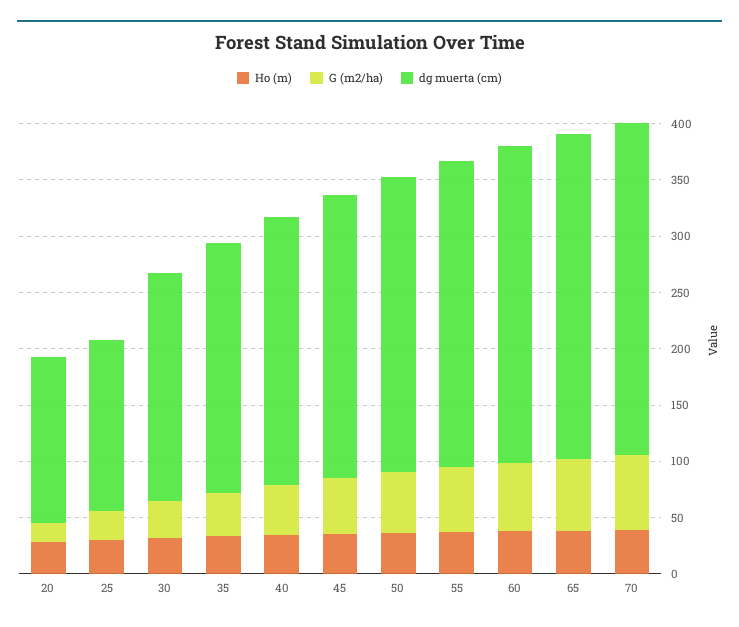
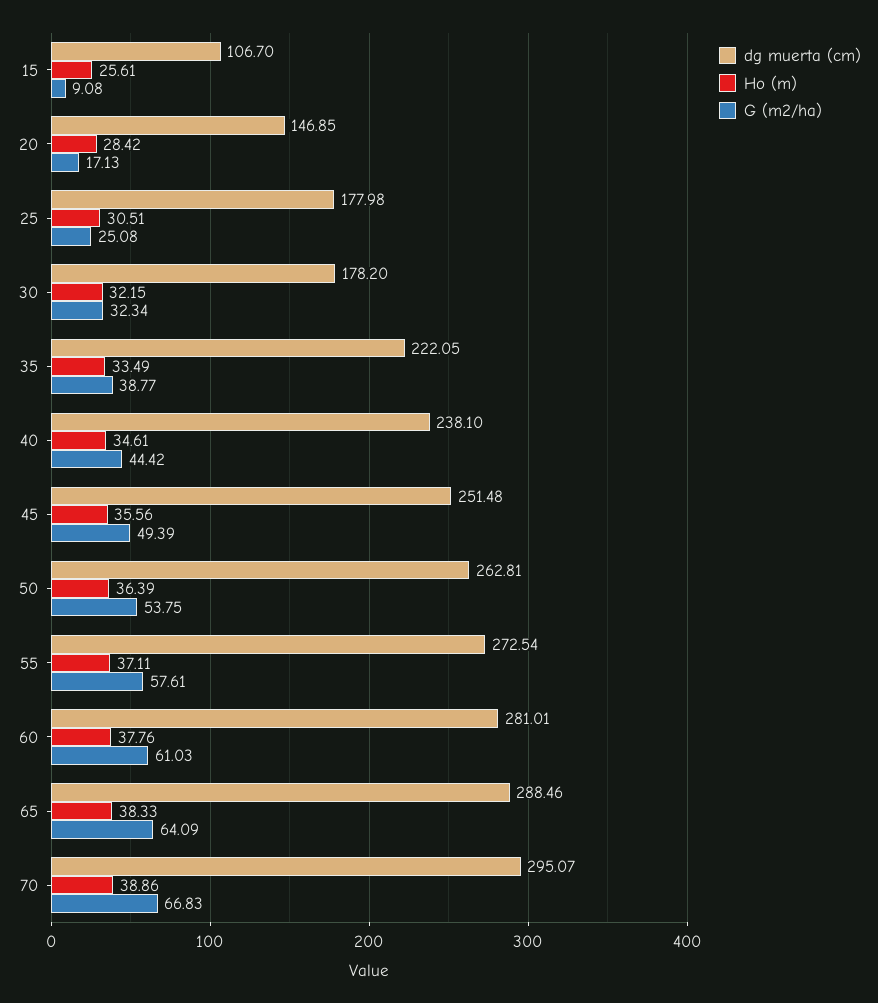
  {
    "Ho (m)": {
      "20": 28.42,
      "25": 30.51,
      "30": 32.15,
      "35": 33.49,
      "40": 34.61,
      "45": 35.56,
      "50": 36.39,
      "55": 37.11,
      "60": 37.76,
      "65": 38.33,
-     "70": 38.86
+     "70": 38.86,
+     "15": 25.61
    },
    "G (m2/ha)": {
      "20": 17.13,
      "25": 25.08,
      "30": 32.34,
      "35": 38.77,
      "40": 44.42,
      "45": 49.39,
      "50": 53.75,
      "55": 57.61,
      "60": 61.03,
      "65": 64.09,
-     "70": 66.83
+     "70": 66.83,
+     "15": 9.08
    },
    "dg muerta (cm)": {
      "20": 146.85,
-     "25": 150,
+     "25": 177.98,
-     "30": 200,
+     "30": 178.2,
      "35": 222.05,
      "40": 238.1,
      "45": 251.48,
      "50": 262.81,
      "55": 272.54,
      "60": 281.01,
      "65": 288.46,
-     "70": 295.07
+     "70": 295.07,
+     "15": 106.7
    }
  }

